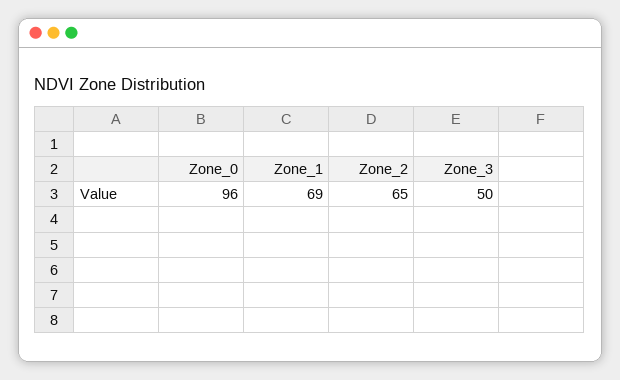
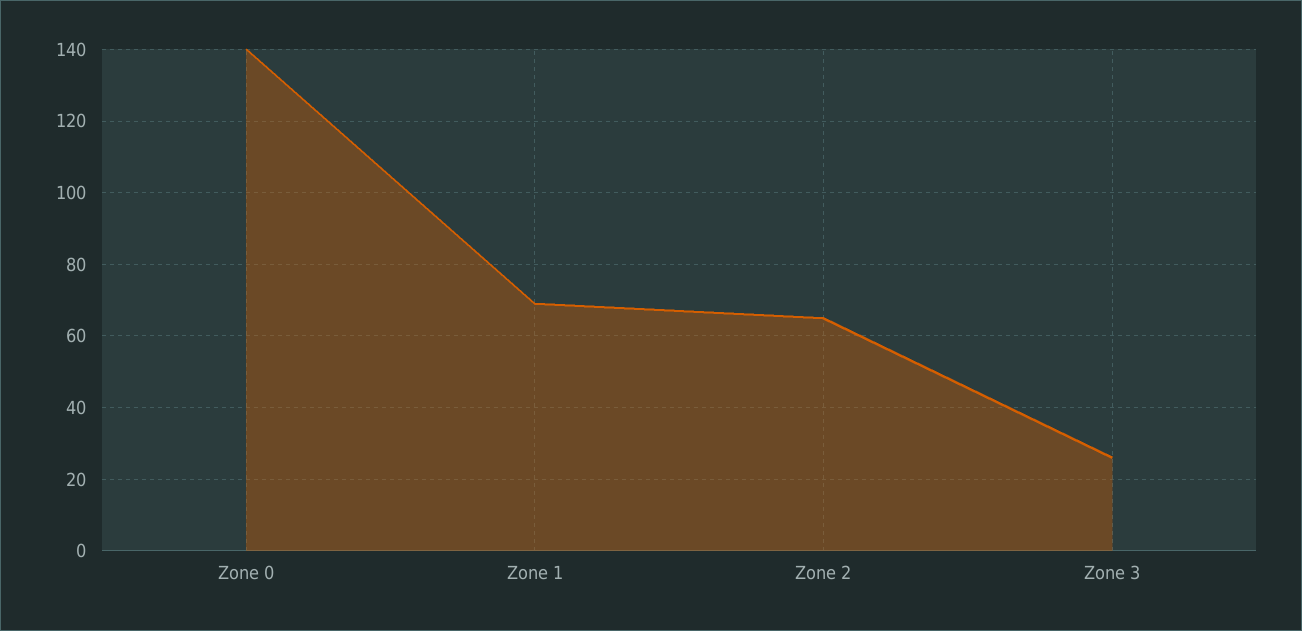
  {
-   "Zone_0": 96,
+   "Zone_0": 140,
    "Zone_1": 69,
    "Zone_2": 65,
-   "Zone_3": 50
+   "Zone_3": 25
  }

